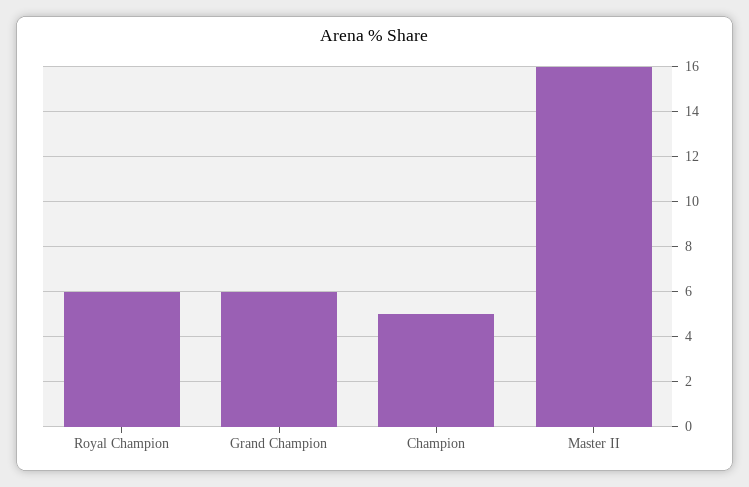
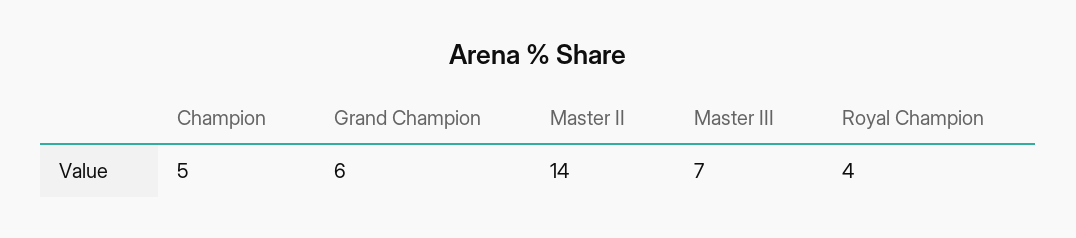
  {
-   "Royal Champion": 6,
+   "Royal Champion": 4,
    "Grand Champion": 6,
    "Champion": 5,
-   "Master II": 16
+   "Master II": 14,
+   "Master III": 7
  }

